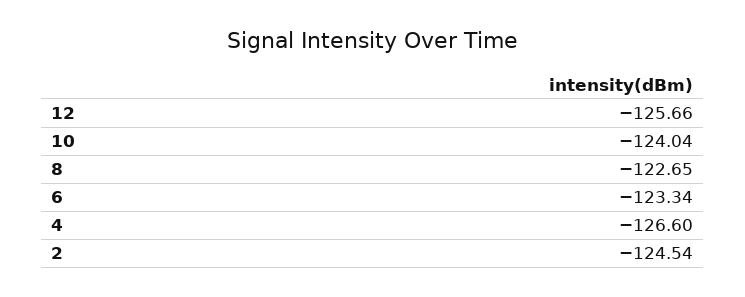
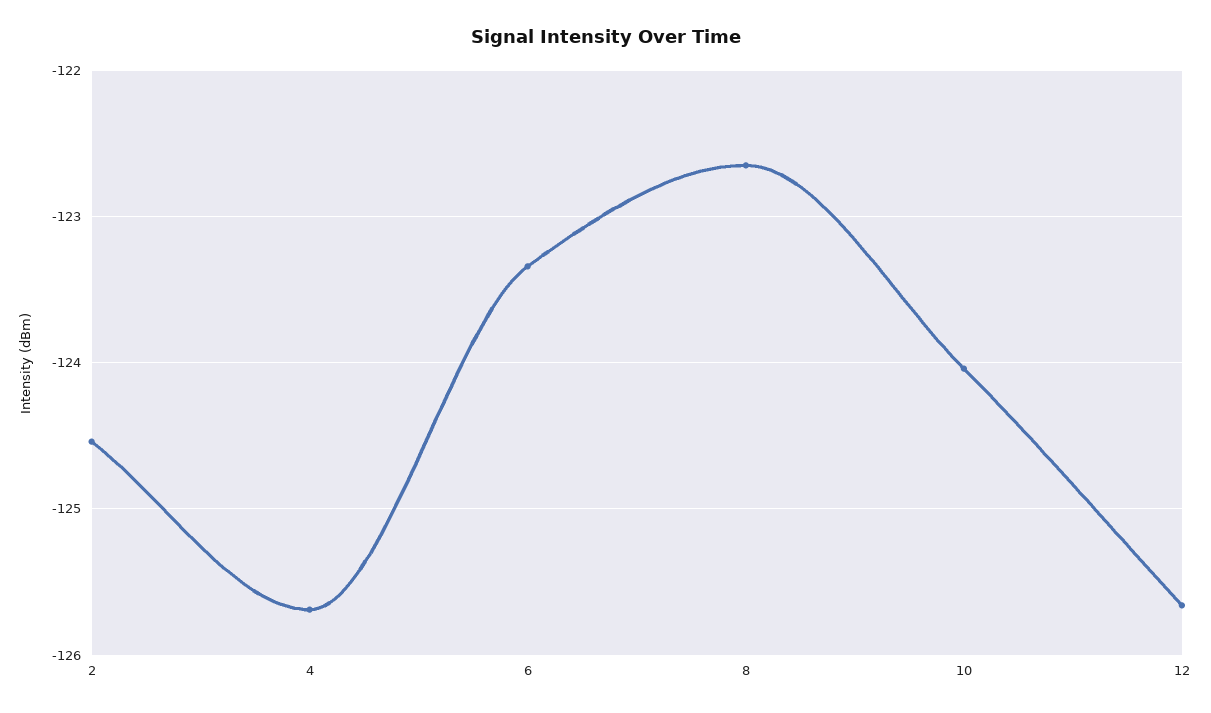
  {
    "12": -125.66,
    "10": -124.04,
    "8": -122.65,
    "6": -123.34,
-   "4": -126.6,
+   "4": -125.7,
    "2": -124.54
  }

